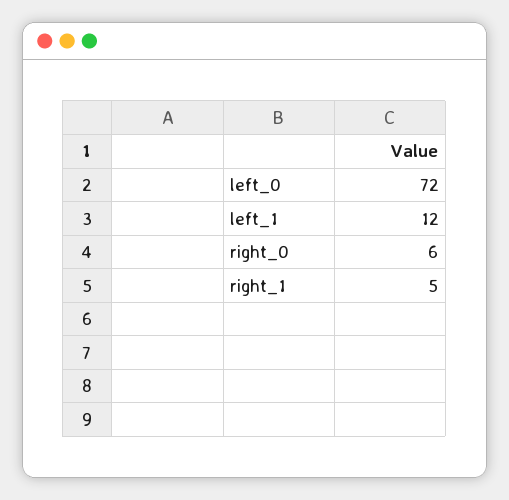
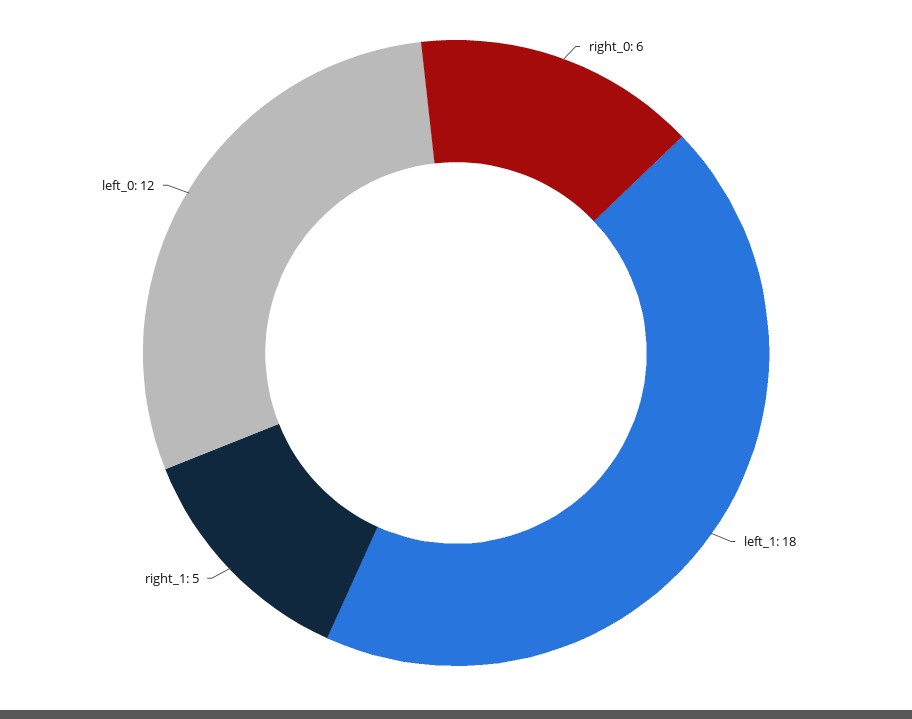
  {
-   "left_0": 72,
+   "left_0": 12,
-   "left_1": 12,
+   "left_1": 18,
    "right_0": 6,
    "right_1": 5
  }

